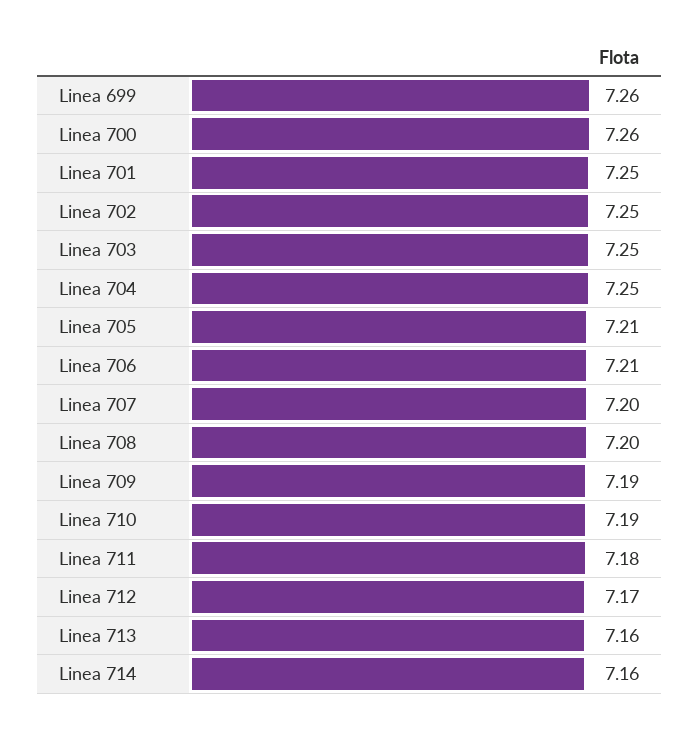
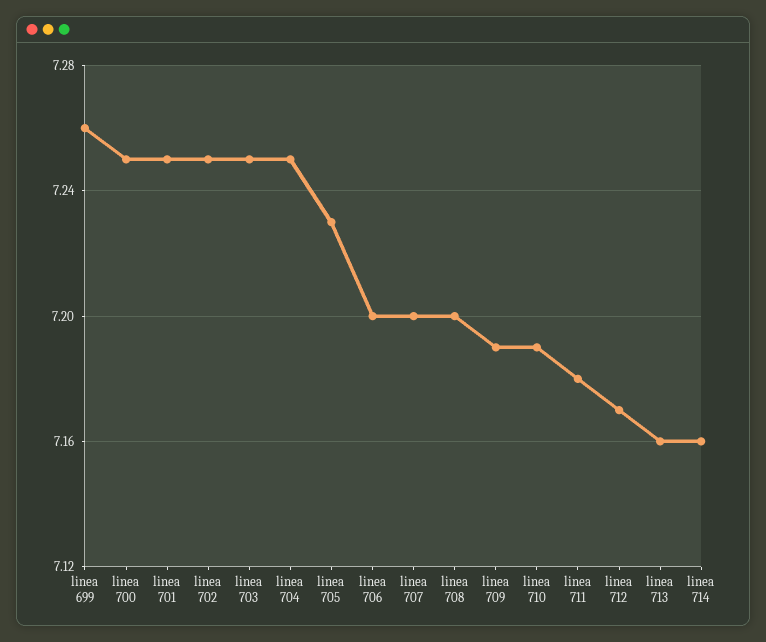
  {
    "Linea 699": 7.26,
-   "Linea 700": 7.26,
+   "Linea 700": 7.25,
    "Linea 701": 7.25,
    "Linea 702": 7.25,
    "Linea 703": 7.25,
    "Linea 704": 7.25,
-   "Linea 705": 7.21,
+   "Linea 705": 7.23,
-   "Linea 706": 7.21,
+   "Linea 706": 7.2,
    "Linea 707": 7.2,
    "Linea 708": 7.2,
    "Linea 709": 7.19,
    "Linea 710": 7.19,
    "Linea 711": 7.18,
    "Linea 712": 7.17,
    "Linea 713": 7.16,
    "Linea 714": 7.16
  }

